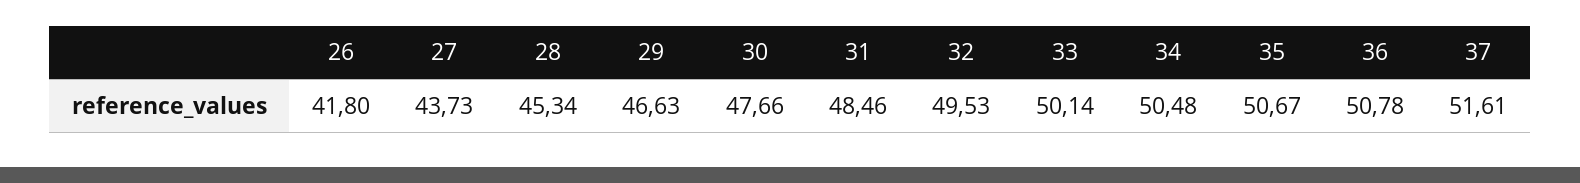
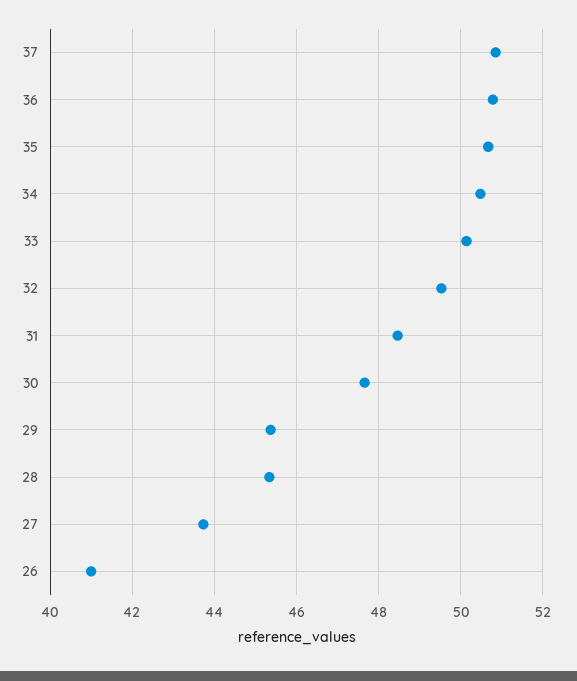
  {
-   "26": 41.8,
+   "26": 41,
    "27": 43.73,
    "28": 45.34,
-   "29": 46.63,
+   "29": 45.4,
    "30": 47.66,
    "31": 48.46,
    "32": 49.53,
    "33": 50.14,
    "34": 50.48,
    "35": 50.67,
    "36": 50.78,
-   "37": 51.61
+   "37": 50.8
  }

